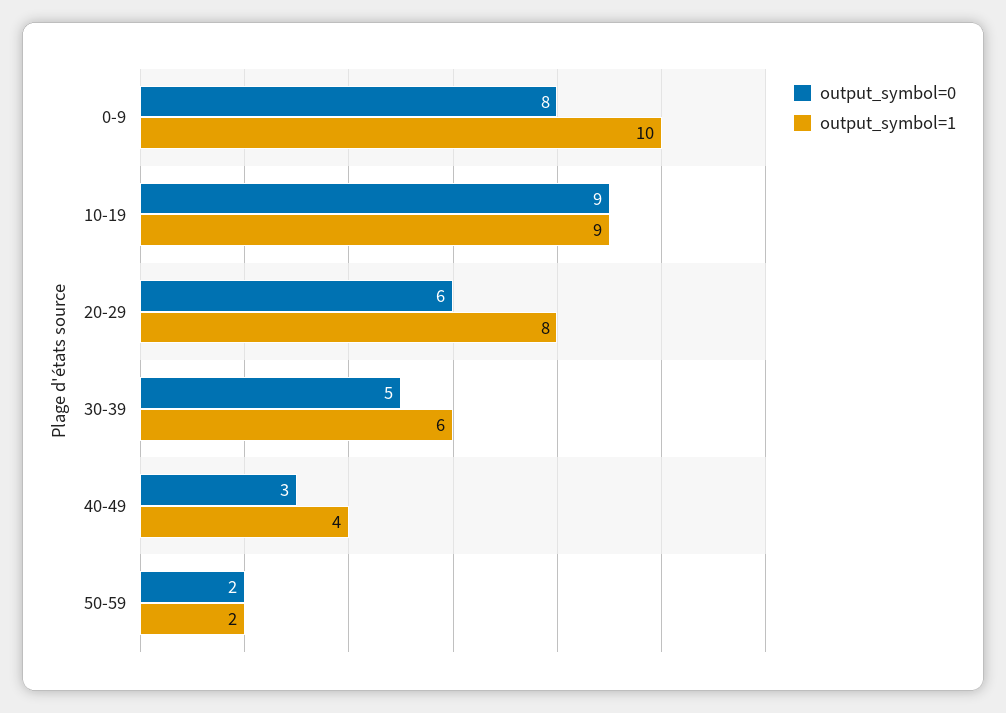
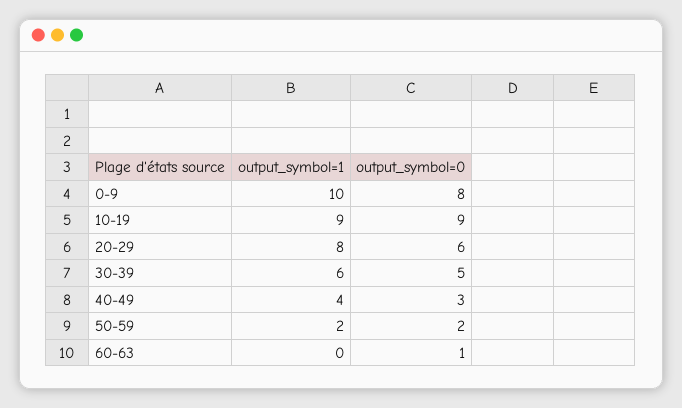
  {
    "output_symbol=0": {
      "0-9": 8,
      "10-19": 9,
      "20-29": 6,
      "30-39": 5,
      "40-49": 3,
-     "50-59": 2
+     "50-59": 2,
+     "60-63": 1
    },
    "output_symbol=1": {
      "0-9": 10,
      "10-19": 9,
      "20-29": 8,
      "30-39": 6,
      "40-49": 4,
-     "50-59": 2
+     "50-59": 2,
+     "60-63": 0
    }
  }

